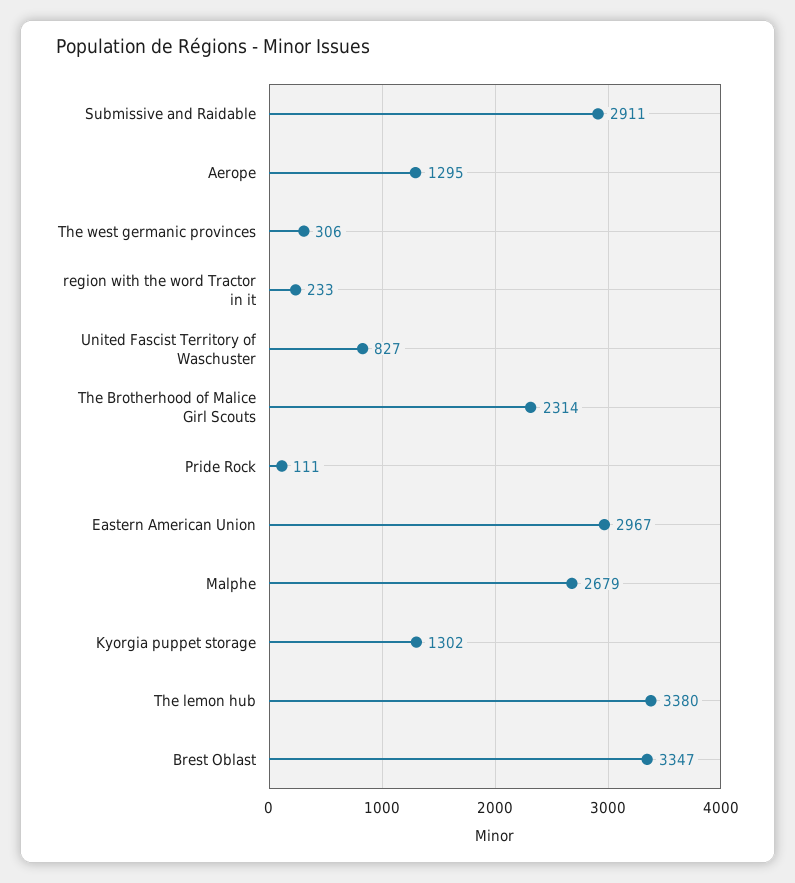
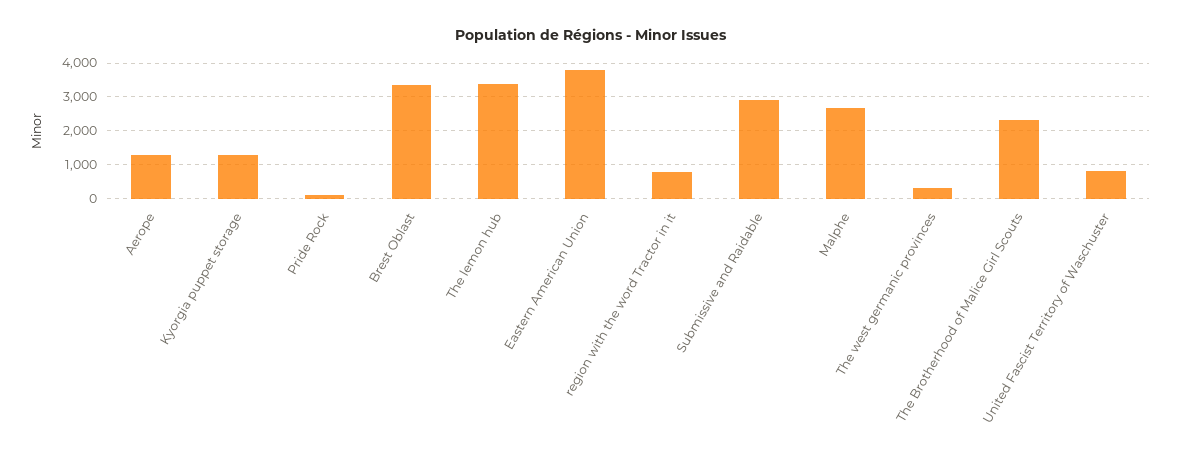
  {
    "Submissive and Raidable": 2911,
    "Aerope": 1295,
    "The west germanic provinces": 306,
-   "region with the word Tractor in it": 233,
+   "region with the word Tractor in it": 800,
    "United Fascist Territory of Waschuster": 827,
    "The Brotherhood of Malice Girl Scouts": 2314,
    "Pride Rock": 111,
-   "Eastern American Union": 2967,
+   "Eastern American Union": 3800,
    "Malphe": 2679,
    "Kyorgia puppet storage": 1302,
    "The lemon hub": 3380,
    "Brest Oblast": 3347
  }

